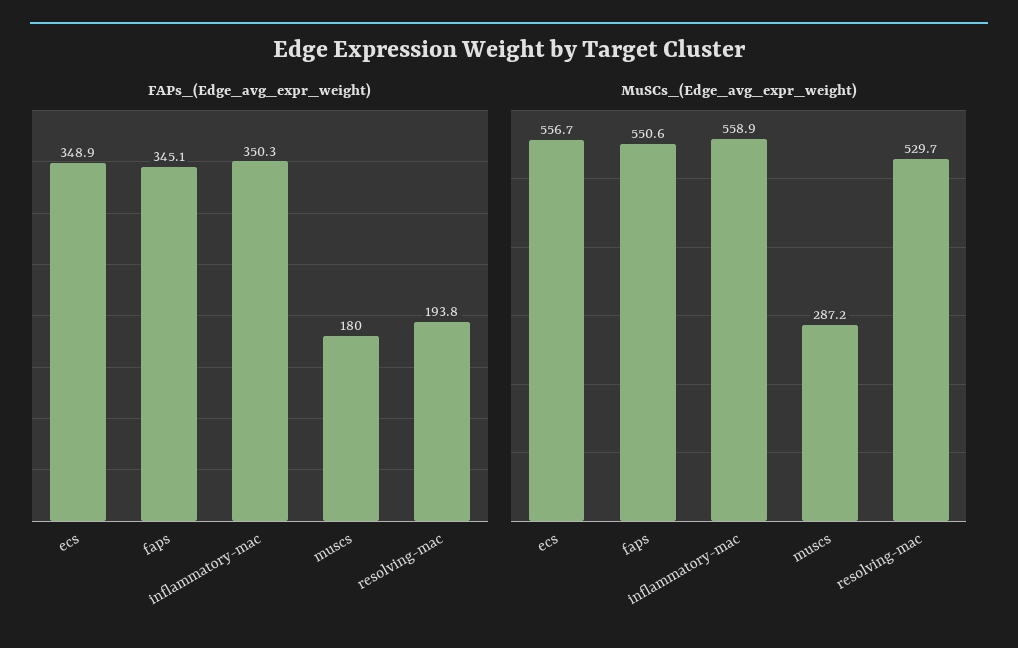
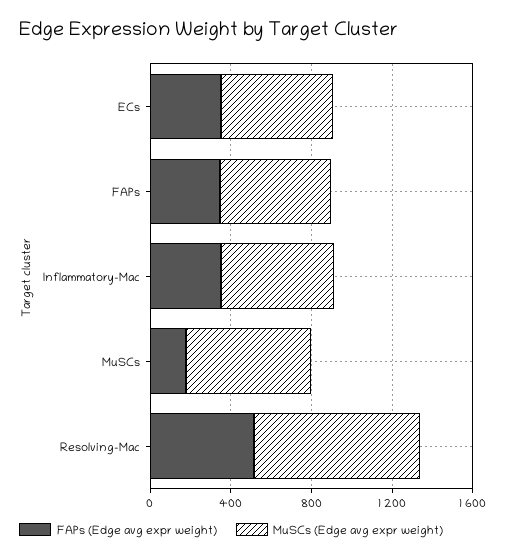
  {
    "FAPs_(Edge_avg_expr_weight)": {
      "ecs": 348.9,
      "faps": 345.1,
      "inflammatory-mac": 350.3,
      "muscs": 180,
-     "resolving-mac": 193.8
+     "resolving-mac": 500
    },
    "MuSCs_(Edge_avg_expr_weight)": {
      "ecs": 556.7,
      "faps": 550.6,
      "inflammatory-mac": 558.9,
-     "muscs": 287.2,
+     "muscs": 600,
-     "resolving-mac": 529.7
+     "resolving-mac": 800
    }
  }

